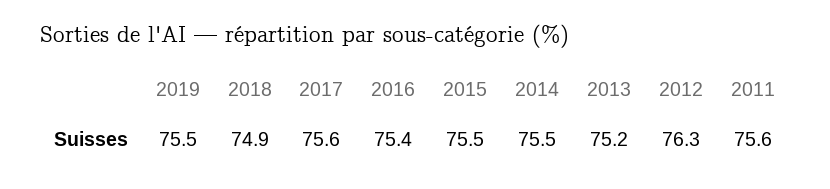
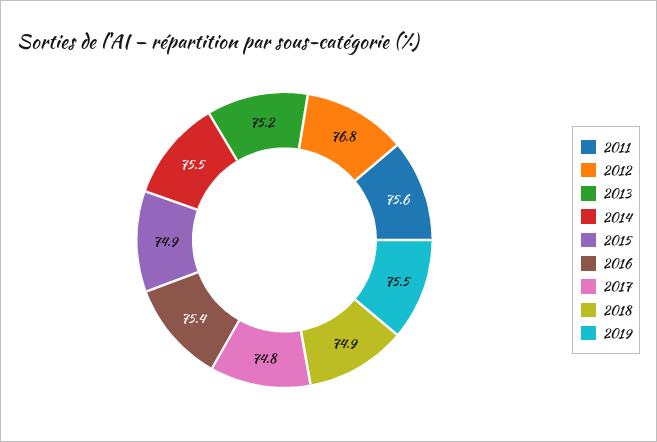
  {
    "2019": 75.5,
    "2018": 74.9,
-   "2017": 75.6,
+   "2017": 74.8,
    "2016": 75.4,
-   "2015": 75.5,
+   "2015": 74.9,
    "2014": 75.5,
    "2013": 75.2,
-   "2012": 76.3,
+   "2012": 76.8,
    "2011": 75.6
  }

